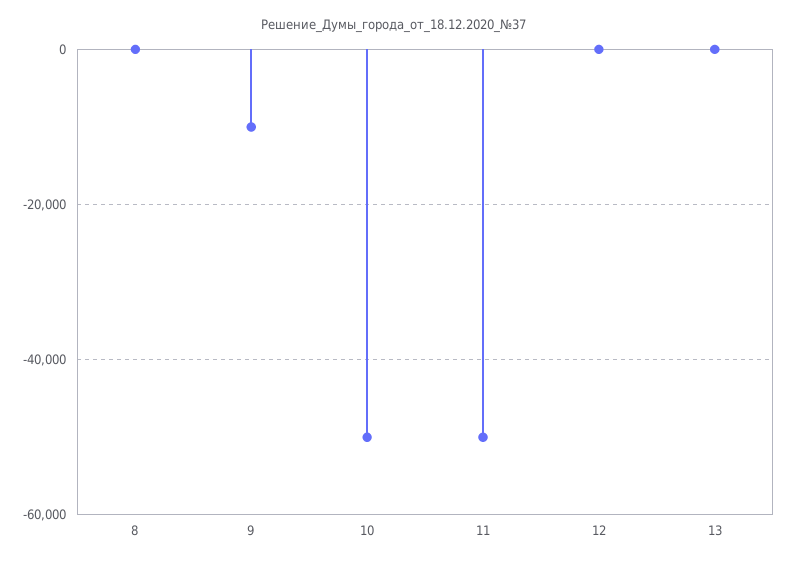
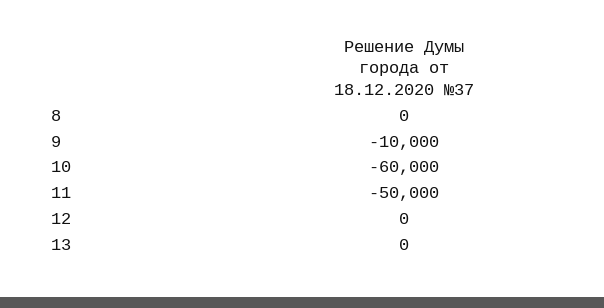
  {
    "8": 0,
    "9": -10000,
-   "10": -50000,
+   "10": -60000,
    "11": -50000,
    "12": 0,
    "13": 0
  }

